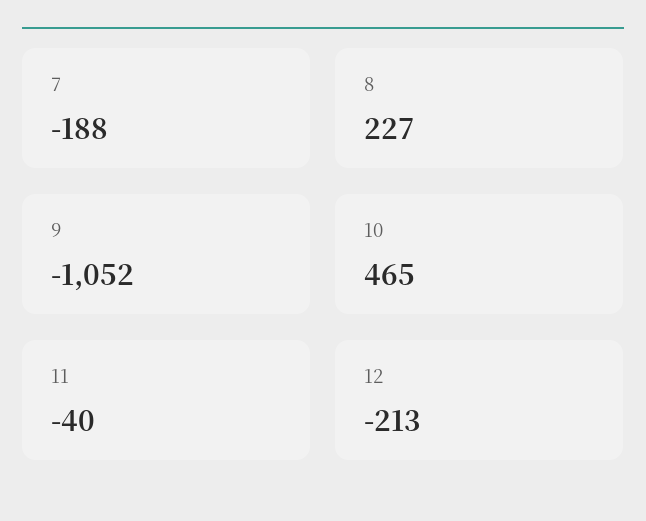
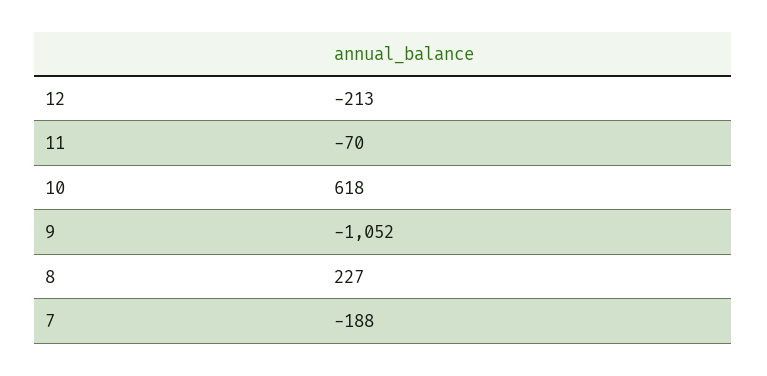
  {
    "7": -188,
    "8": 227,
    "9": -1052,
-   "10": 465,
+   "10": 618,
-   "11": -40,
+   "11": -70,
    "12": -213
  }

